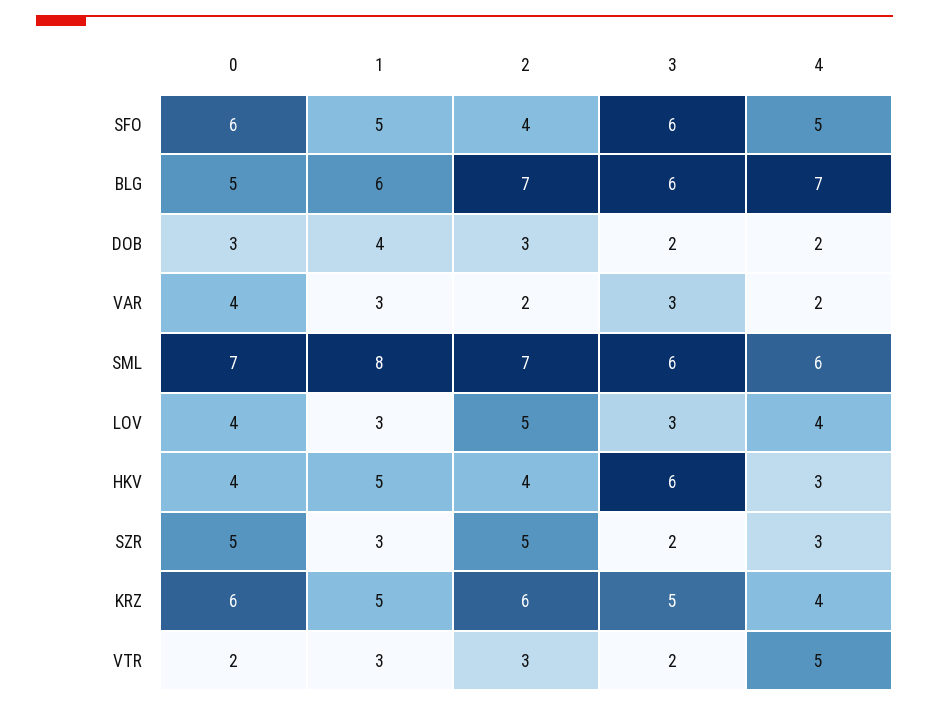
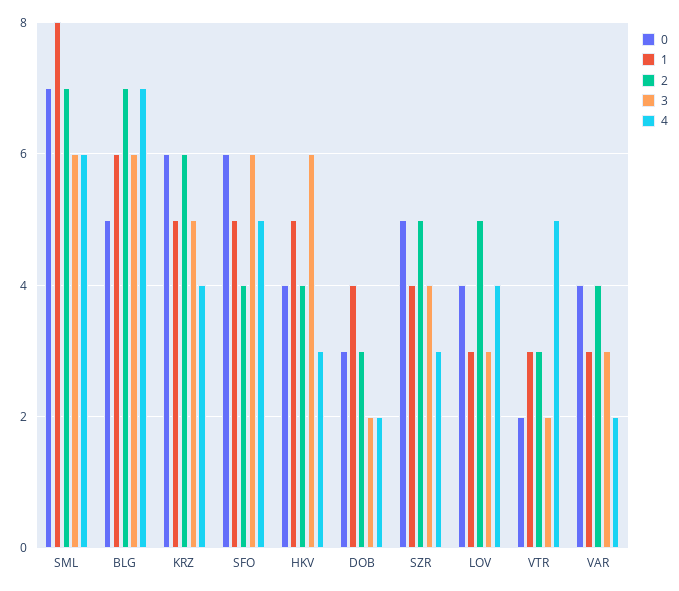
  {
    "0": {
      "SFO": 6,
      "BLG": 5,
      "DOB": 3,
      "VAR": 4,
      "SML": 7,
      "LOV": 4,
      "HKV": 4,
      "SZR": 5,
      "KRZ": 6,
      "VTR": 2
    },
    "1": {
      "SFO": 5,
      "BLG": 6,
      "DOB": 4,
      "VAR": 3,
      "SML": 8,
      "LOV": 3,
      "HKV": 5,
-     "SZR": 3,
+     "SZR": 4,
      "KRZ": 5,
      "VTR": 3
    },
    "2": {
      "SFO": 4,
      "BLG": 7,
      "DOB": 3,
-     "VAR": 2,
+     "VAR": 4,
      "SML": 7,
      "LOV": 5,
      "HKV": 4,
      "SZR": 5,
      "KRZ": 6,
      "VTR": 3
    },
    "3": {
      "SFO": 6,
      "BLG": 6,
      "DOB": 2,
      "VAR": 3,
      "SML": 6,
      "LOV": 3,
      "HKV": 6,
-     "SZR": 2,
+     "SZR": 4,
      "KRZ": 5,
      "VTR": 2
    },
    "4": {
      "SFO": 5,
      "BLG": 7,
      "DOB": 2,
      "VAR": 2,
      "SML": 6,
      "LOV": 4,
      "HKV": 3,
      "SZR": 3,
      "KRZ": 4,
      "VTR": 5
    }
  }

